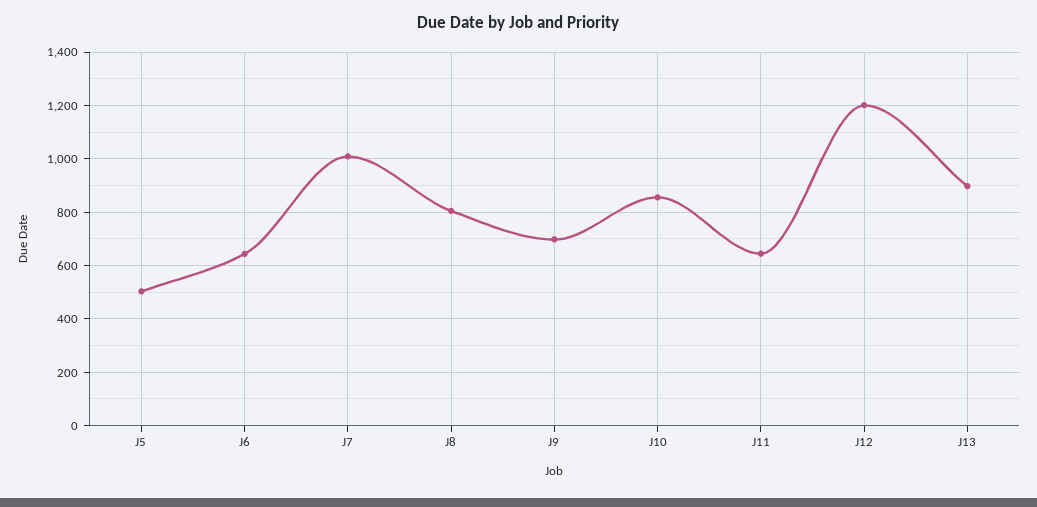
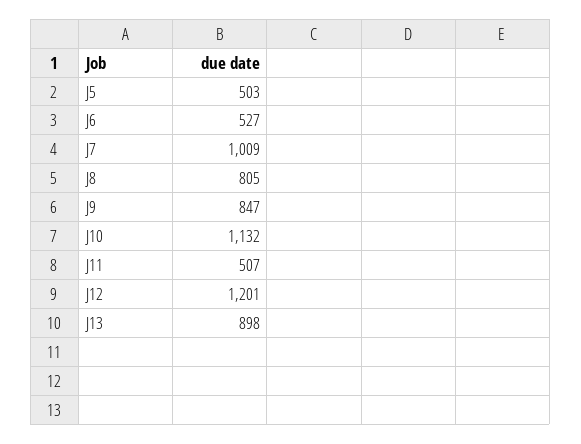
  {
    "J5": 503,
-   "J6": 650,
+   "J6": 527,
    "J7": 1009,
    "J8": 805,
-   "J9": 700,
+   "J9": 847,
-   "J10": 850,
+   "J10": 1132,
-   "J11": 650,
+   "J11": 507,
    "J12": 1201,
    "J13": 898
  }

